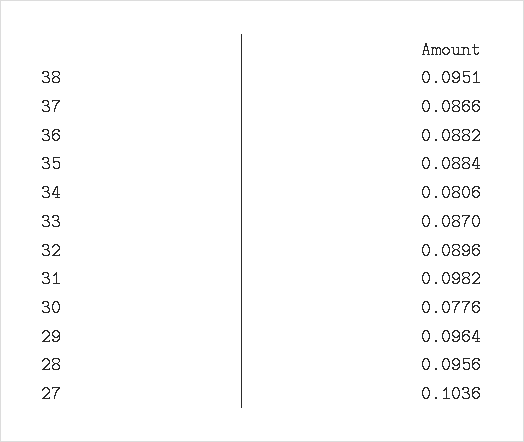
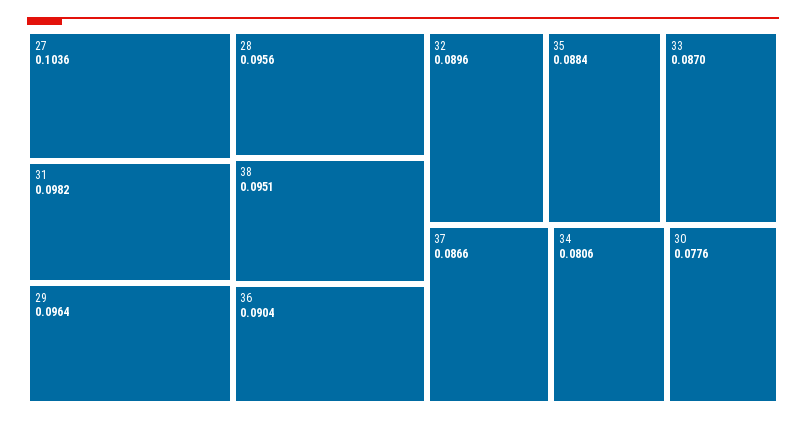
  {
    "38": 0.0951,
    "37": 0.0866,
-   "36": 0.0882,
+   "36": 0.0904,
    "35": 0.0884,
    "34": 0.0806,
    "33": 0.087,
    "32": 0.0896,
    "31": 0.0982,
    "30": 0.0776,
    "29": 0.0964,
    "28": 0.0956,
    "27": 0.1036
  }

